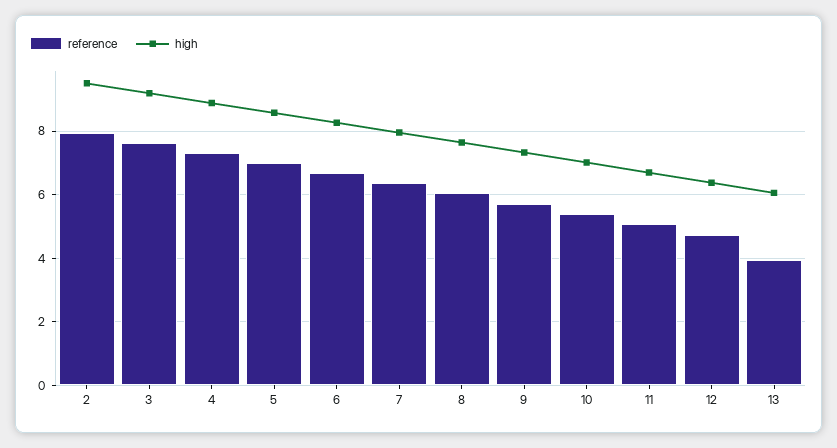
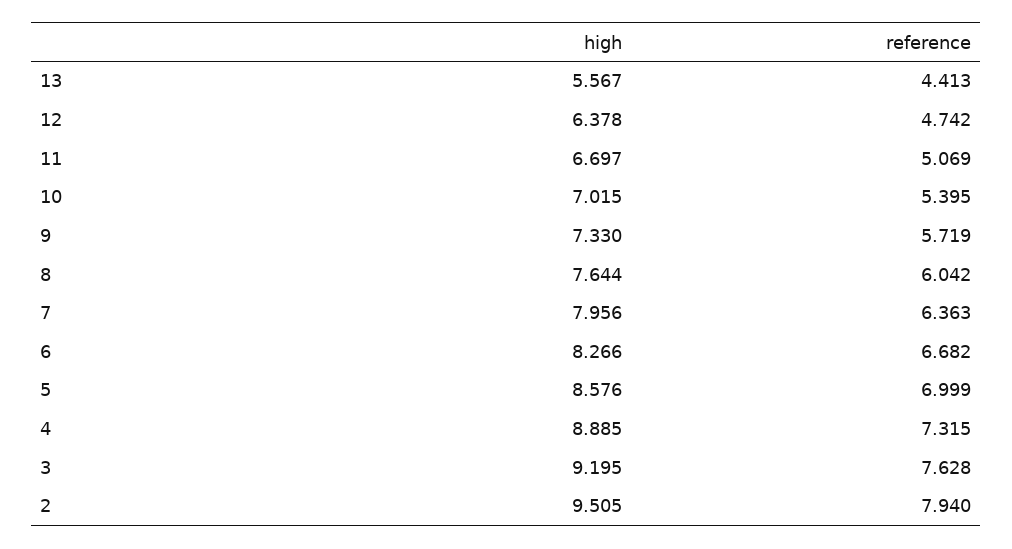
  {
    "reference": {
      "2": 7.94,
      "3": 7.628,
      "4": 7.315,
      "5": 6.999,
      "6": 6.682,
      "7": 6.363,
      "8": 6.042,
      "9": 5.719,
      "10": 5.395,
      "11": 5.069,
      "12": 4.742,
-     "13": 4
+     "13": 4.413
    },
    "high": {
      "2": 9.505,
      "3": 9.195,
      "4": 8.885,
      "5": 8.576,
      "6": 8.266,
      "7": 7.956,
      "8": 7.644,
      "9": 7.33,
      "10": 7.015,
      "11": 6.697,
      "12": 6.378,
-     "13": 6
+     "13": 5.567
    }
  }

